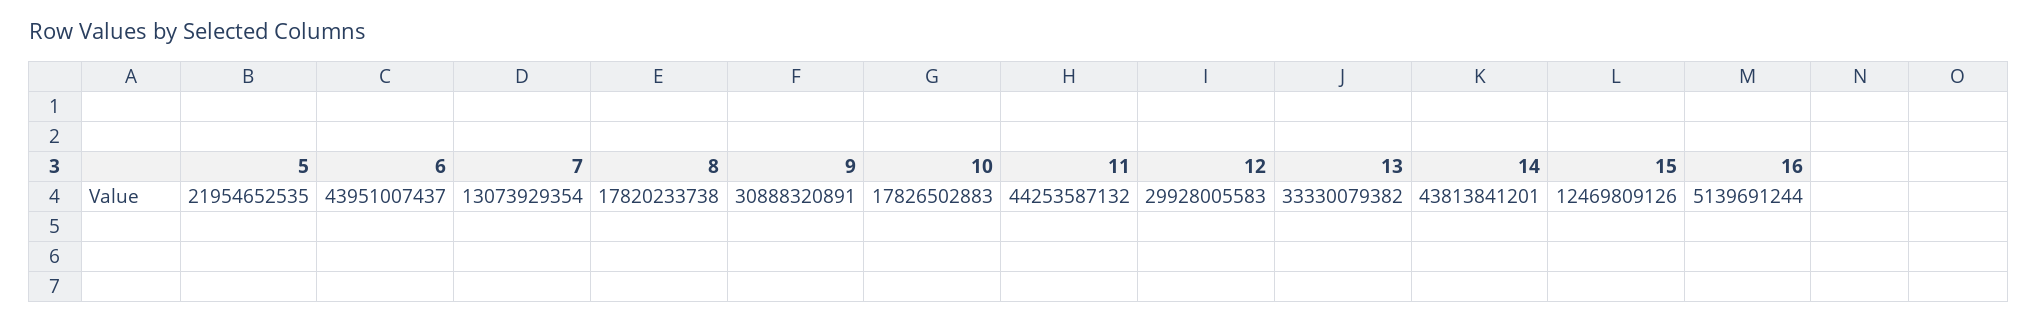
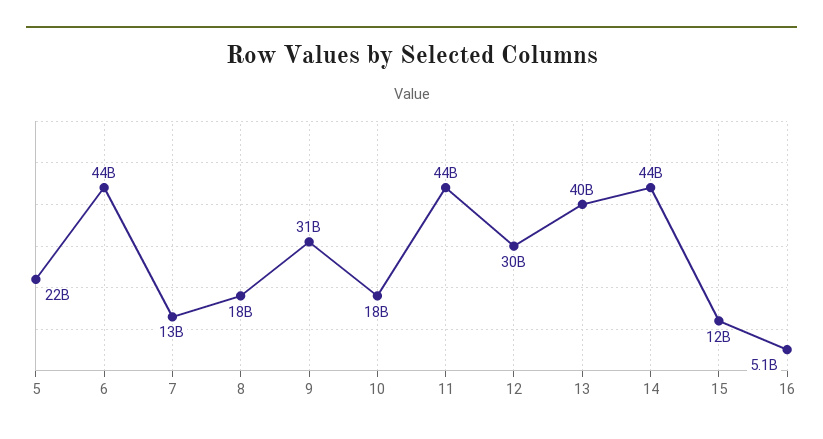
  {
    "5": 21954652535,
    "6": 43951007437,
    "7": 13073929354,
    "8": 17820233738,
    "9": 30888320891,
    "10": 17826502883,
    "11": 44253587132,
    "12": 29928005583,
-   "13": 33330079382,
+   "13": 40000000000,
    "14": 43813841201,
    "15": 12469809126,
    "16": 5139691244
  }

